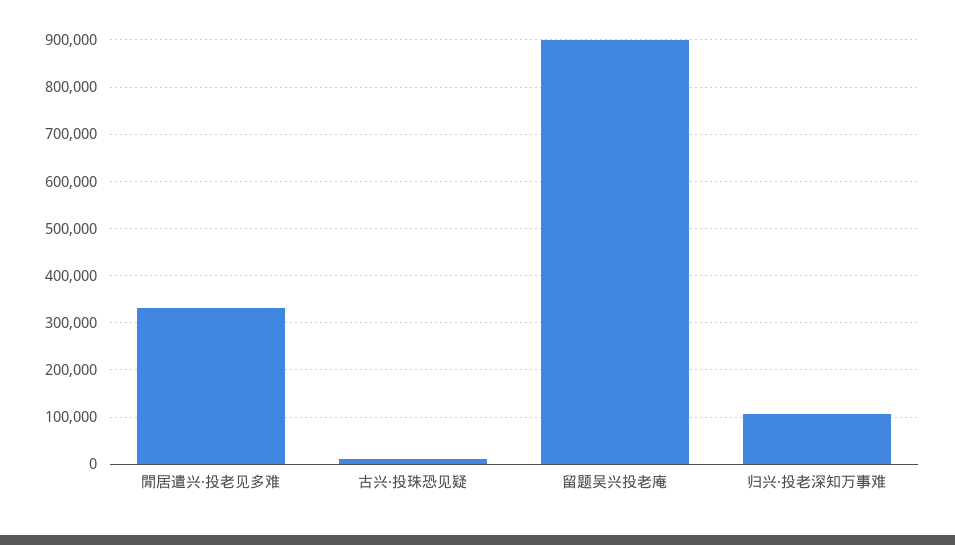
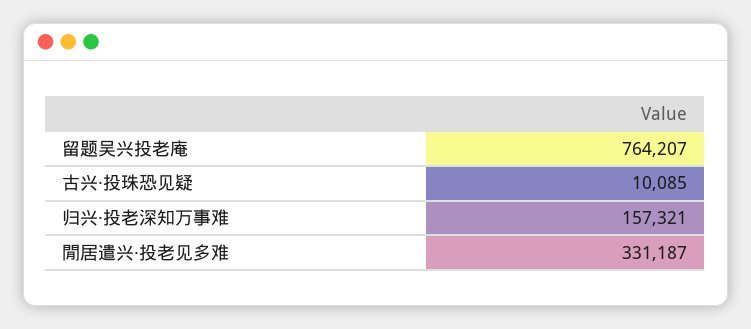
  {
    "閒居遣兴·投老见多难": 331187,
    "古兴·投珠恐见疑": 10085,
-   "留题吴兴投老庵": 900000,
+   "留题吴兴投老庵": 764207,
-   "归兴·投老深知万事难": 100000
+   "归兴·投老深知万事难": 157321
  }

